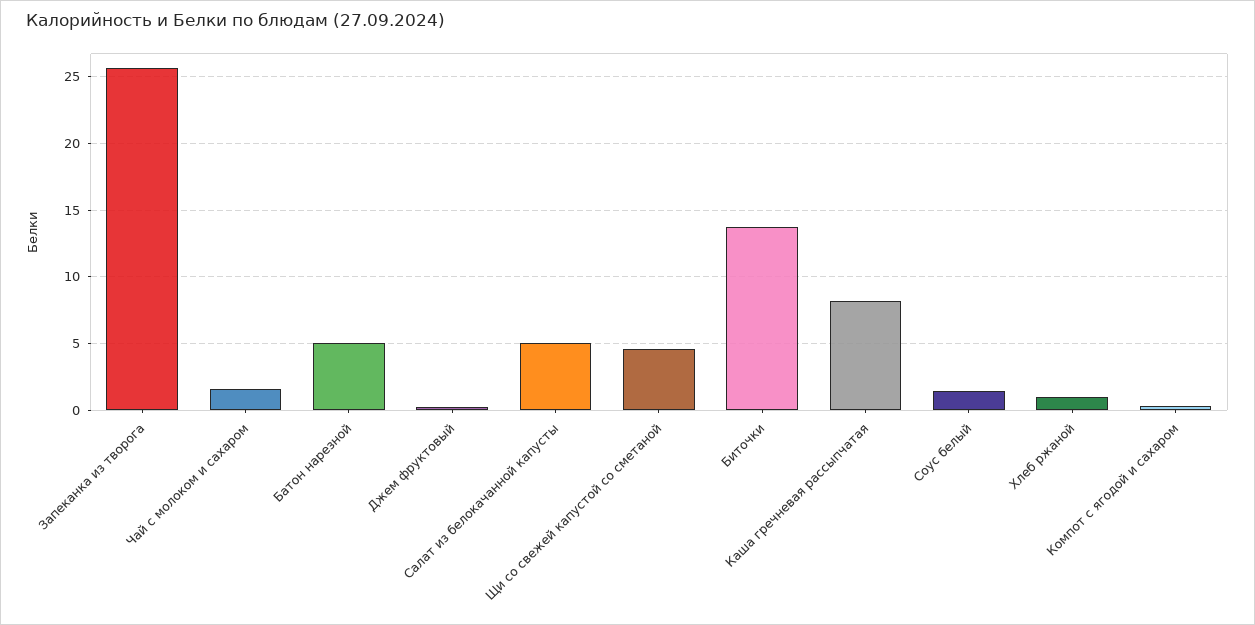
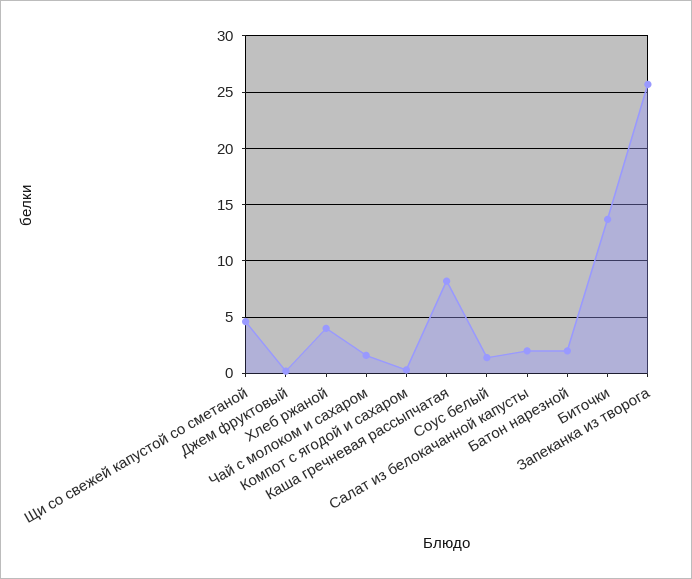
  {
    "Запеканка из творога": 25.5,
    "Чай с молоком и сахаром": 1.5,
-   "Батон нарезной": 5,
+   "Батон нарезной": 2,
    "Джем фруктовый": 0,
-   "Салат из белокачанной капусты": 5,
+   "Салат из белокачанной капусты": 2,
    "Щи со свежей капустой со сметаной": 4.5,
    "Биточки": 13.5,
    "Каша гречневая рассыпчатая": 8,
    "Соус белый": 1.5,
-   "Хлеб ржаной": 1,
+   "Хлеб ржаной": 4,
    "Компот с ягодой и сахаром": 0.5
  }

